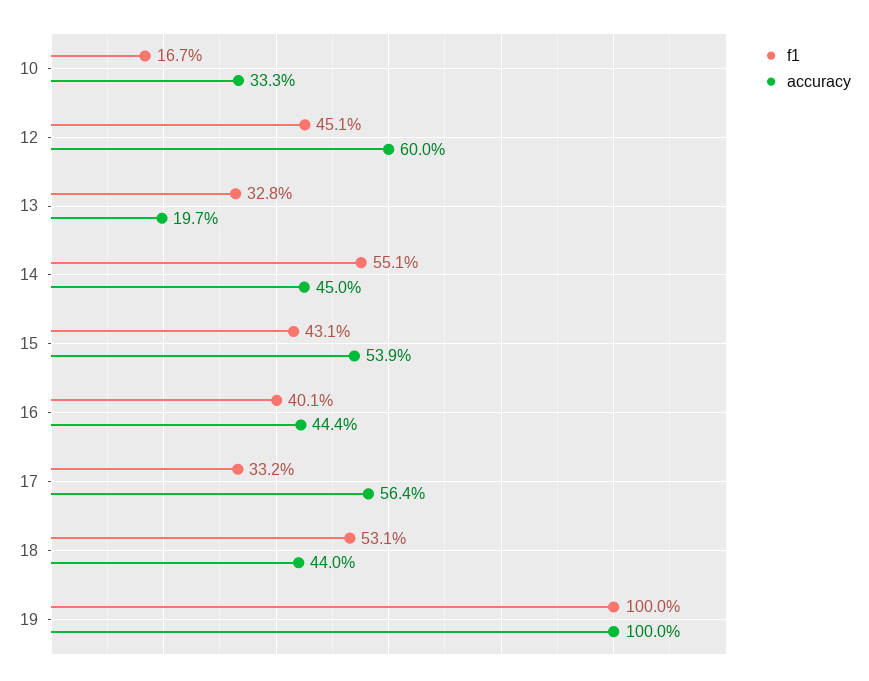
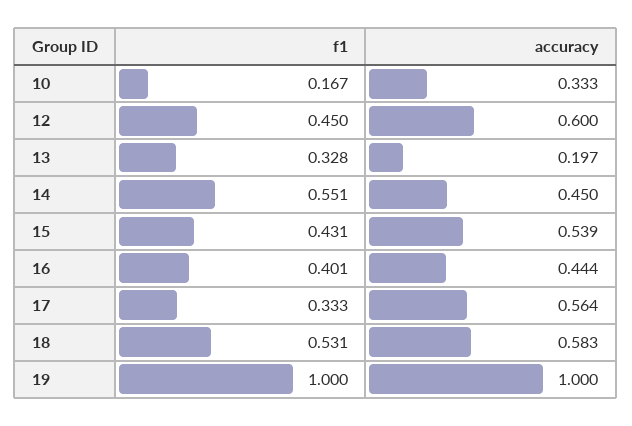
  {
    "f1": {
      "10": 0.167,
-     "12": 0.451,
+     "12": 0.45,
      "13": 0.328,
      "14": 0.551,
      "15": 0.431,
      "16": 0.401,
-     "17": 0.332,
+     "17": 0.333,
      "18": 0.531,
      "19": 1
    },
    "accuracy": {
      "10": 0.333,
      "12": 0.6,
      "13": 0.197,
      "14": 0.45,
      "15": 0.539,
      "16": 0.444,
      "17": 0.564,
-     "18": 0.44,
+     "18": 0.583,
      "19": 1
    }
  }

